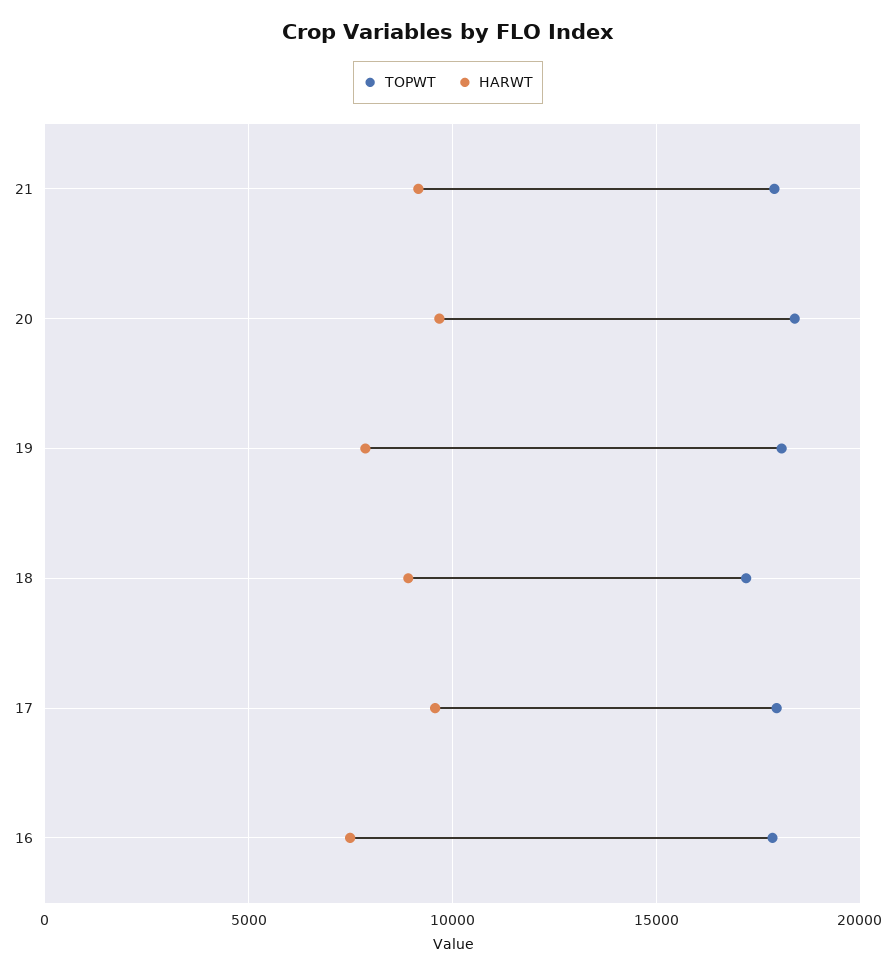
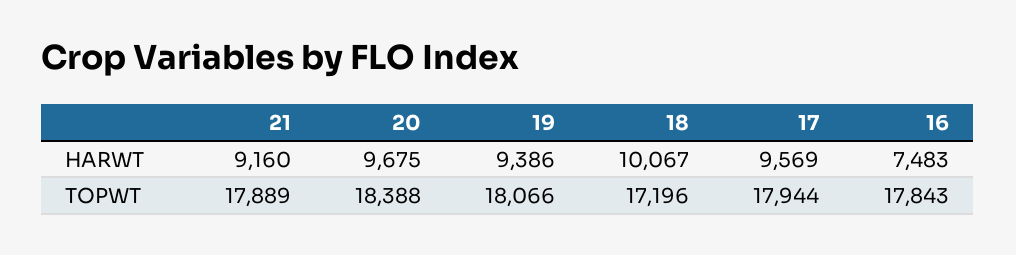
  {
    "TOPWT": {
      "21": 17889,
      "20": 18388,
      "19": 18066,
      "18": 17196,
      "17": 17944,
      "16": 17843
    },
    "HARWT": {
      "21": 9160,
      "20": 9675,
-     "19": 8000,
+     "19": 9386,
-     "18": 9000,
+     "18": 10067,
      "17": 9569,
      "16": 7483
    }
  }

